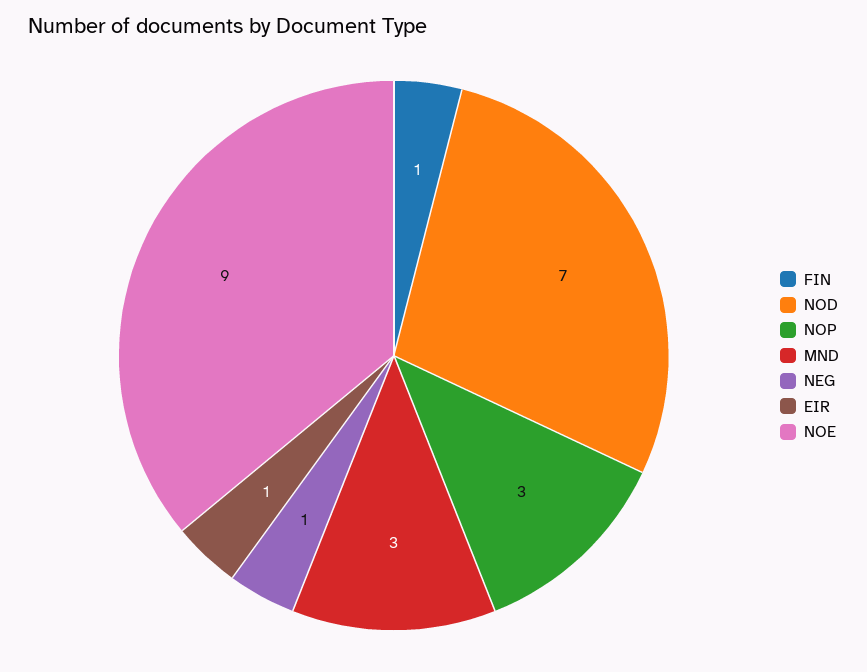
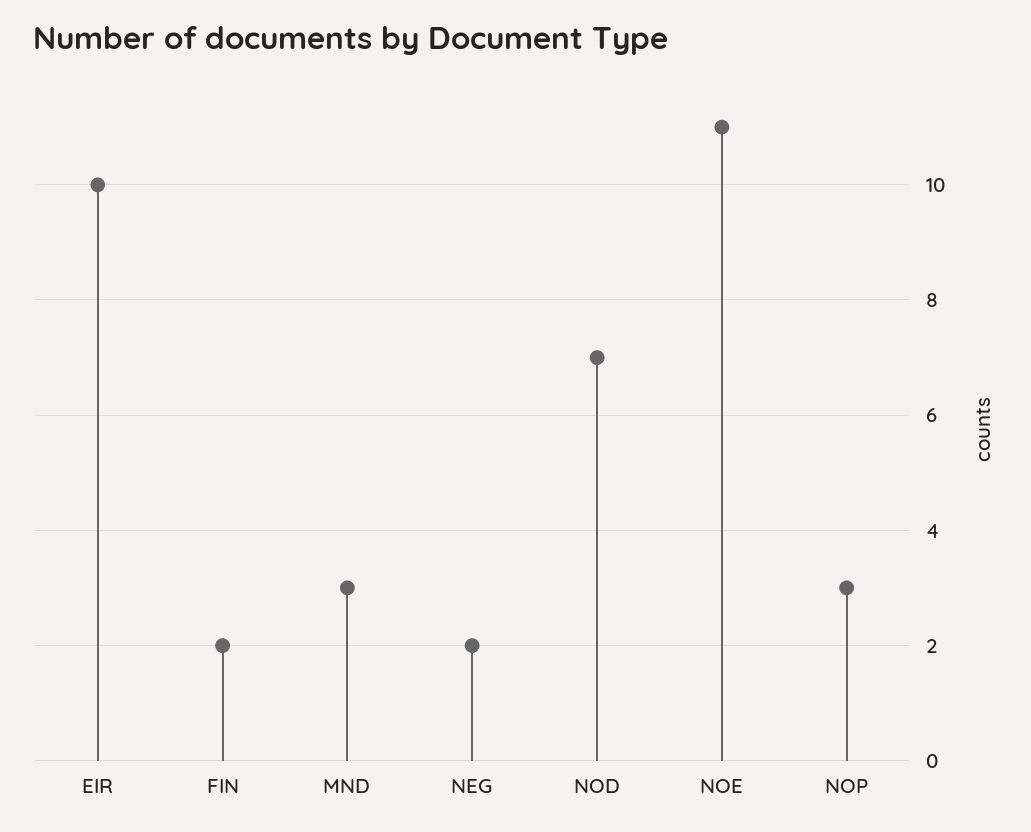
  {
-   "FIN": 1,
+   "FIN": 2,
    "NOD": 7,
    "NOP": 3,
    "MND": 3,
-   "NEG": 1,
+   "NEG": 2,
-   "EIR": 1,
+   "EIR": 10,
-   "NOE": 9
+   "NOE": 11
  }

